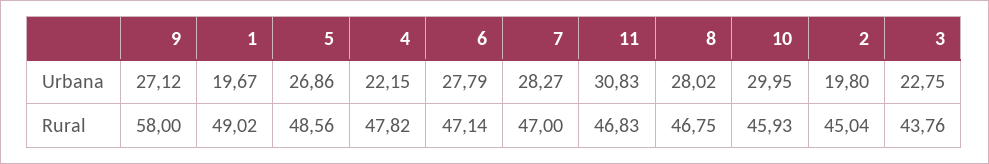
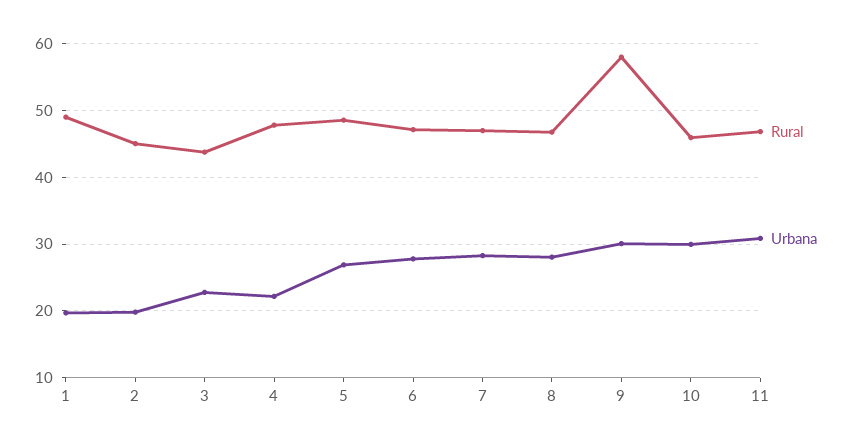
  {
    "Urbana": {
-     "9": 27.12,
+     "9": 30,
      "1": 19.67,
      "5": 26.86,
      "4": 22.15,
      "6": 27.79,
      "7": 28.27,
      "11": 30.83,
      "8": 28.02,
      "10": 29.95,
      "2": 19.8,
      "3": 22.75
    },
    "Rural": {
      "9": 58,
      "1": 49.02,
      "5": 48.56,
      "4": 47.82,
      "6": 47.14,
      "7": 47,
      "11": 46.83,
      "8": 46.75,
      "10": 45.93,
      "2": 45.04,
      "3": 43.76
    }
  }

